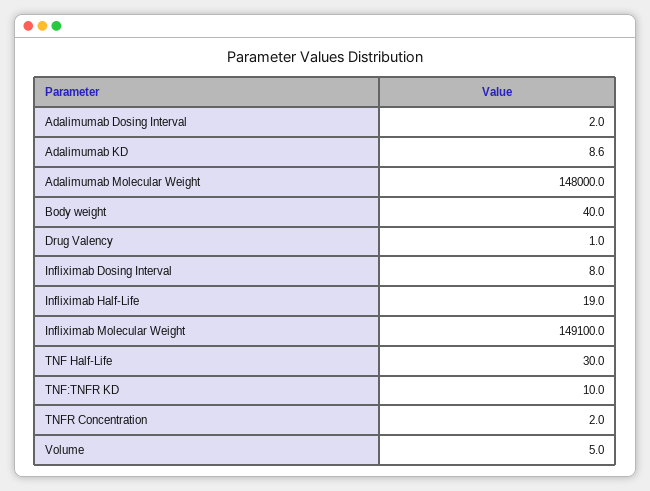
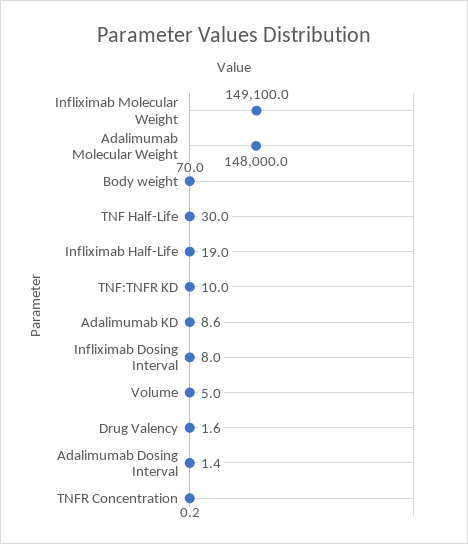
  {
-   "Adalimumab Dosing Interval": 2,
+   "Adalimumab Dosing Interval": 1.4,
    "Adalimumab KD": 8.6,
    "Adalimumab Molecular Weight": 148000,
-   "Body weight": 40,
+   "Body weight": 70,
-   "Drug Valency": 1,
+   "Drug Valency": 1.6,
    "Infliximab Dosing Interval": 8,
    "Infliximab Half-Life": 19,
    "Infliximab Molecular Weight": 149100,
    "TNF Half-Life": 30,
    "TNF:TNFR KD": 10,
-   "TNFR Concentration": 2,
+   "TNFR Concentration": 0.2,
    "Volume": 5
  }

